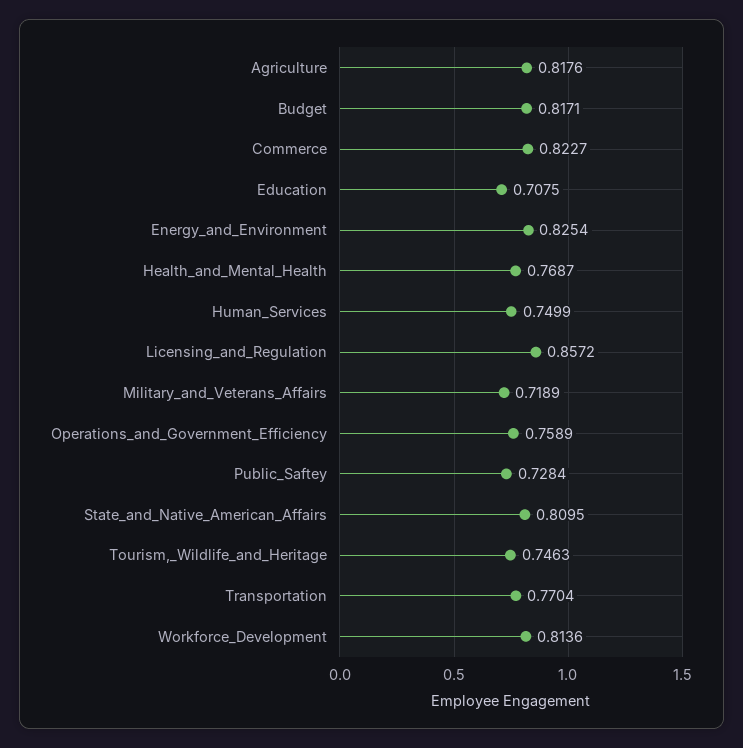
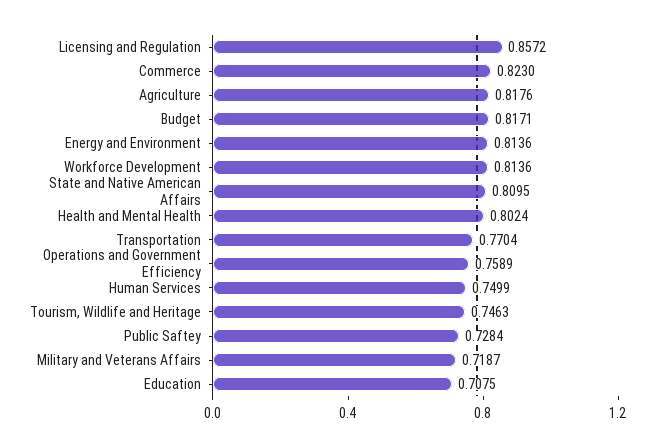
  {
    "Agriculture": 0.8176,
    "Budget": 0.8171,
-   "Commerce": 0.8227,
+   "Commerce": 0.823,
    "Education": 0.7075,
-   "Energy_and_Environment": 0.8254,
+   "Energy_and_Environment": 0.8136,
-   "Health_and_Mental_Health": 0.7687,
+   "Health_and_Mental_Health": 0.8024,
    "Human_Services": 0.7499,
    "Licensing_and_Regulation": 0.8572,
-   "Military_and_Veterans_Affairs": 0.7189,
+   "Military_and_Veterans_Affairs": 0.7187,
    "Operations_and_Government_Efficiency": 0.7589,
    "Public_Saftey": 0.7284,
    "State_and_Native_American_Affairs": 0.8095,
    "Tourism,_Wildlife_and_Heritage": 0.7463,
    "Transportation": 0.7704,
    "Workforce_Development": 0.8136
  }

